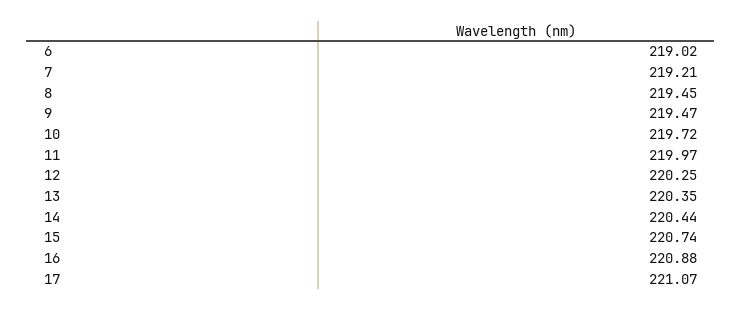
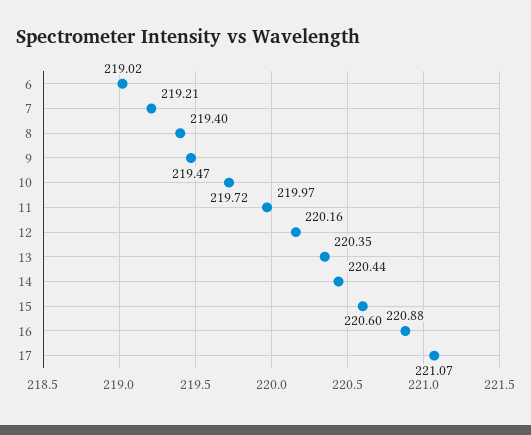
  {
    "6": 219.02,
    "7": 219.21,
-   "8": 219.45,
+   "8": 219.4,
    "9": 219.47,
    "10": 219.72,
    "11": 219.97,
-   "12": 220.25,
+   "12": 220.16,
    "13": 220.35,
    "14": 220.44,
-   "15": 220.74,
+   "15": 220.6,
    "16": 220.88,
    "17": 221.07
  }

